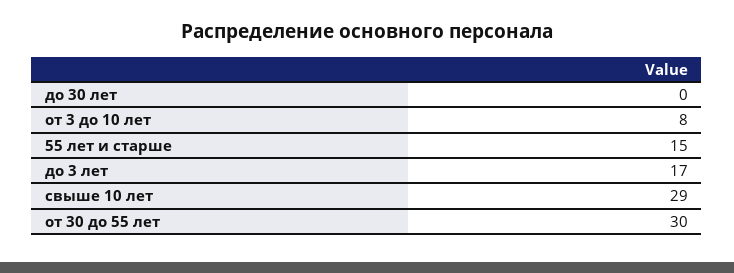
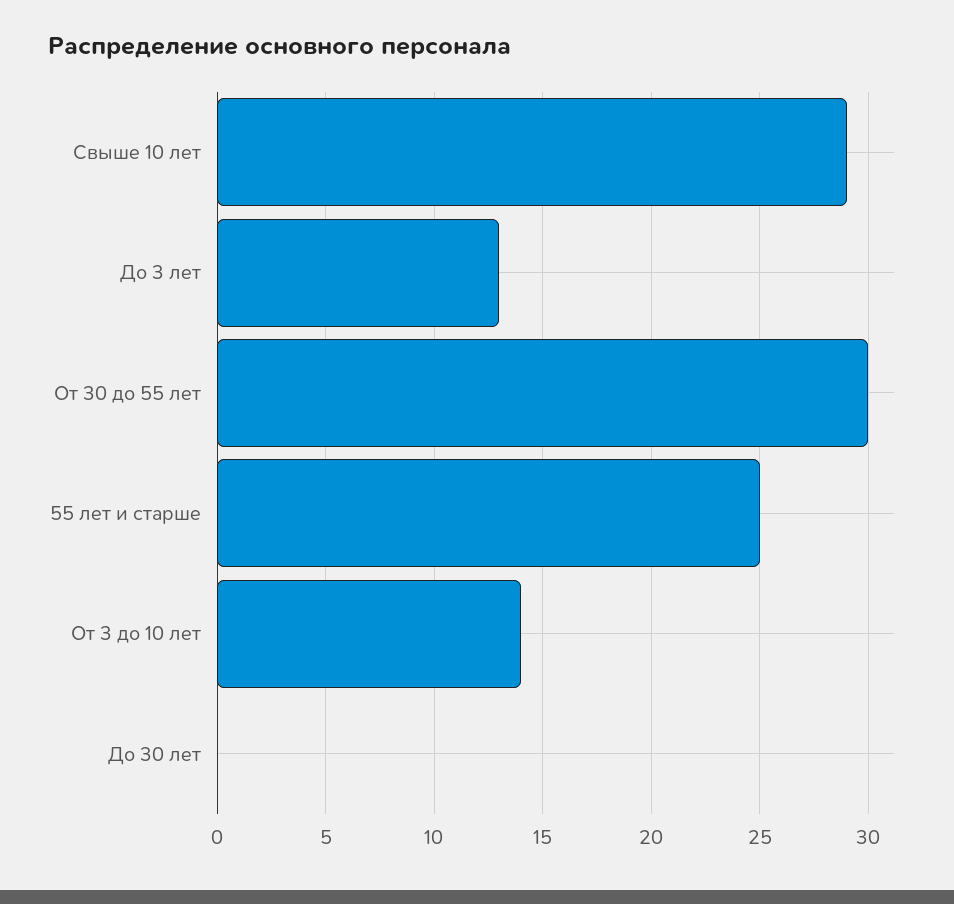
  {
    "до 30 лет": 0,
-   "от 3 до 10 лет": 8,
+   "от 3 до 10 лет": 14,
-   "55 лет и старше": 15,
+   "55 лет и старше": 25,
-   "до 3 лет": 17,
+   "до 3 лет": 13,
    "свыше 10 лет": 29,
    "от 30 до 55 лет": 30
  }

